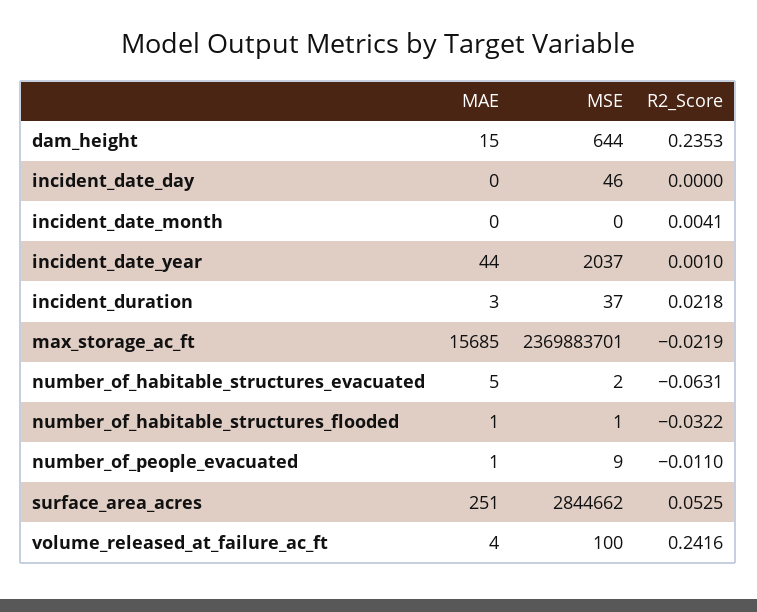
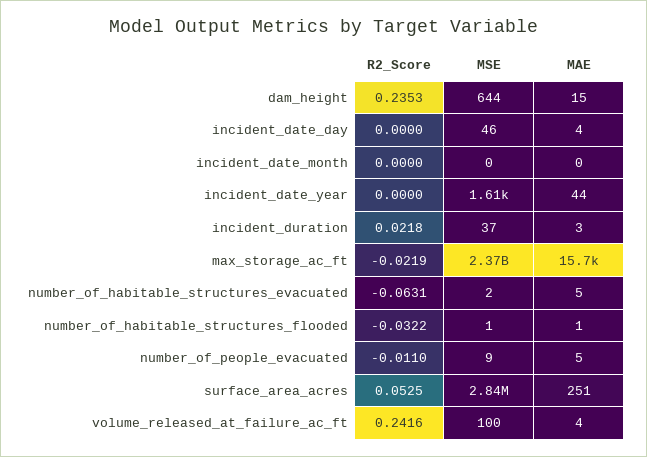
  {
    "MAE": {
      "dam_height": 15,
-     "incident_date_day": 0,
+     "incident_date_day": 4,
      "incident_date_month": 0,
      "incident_date_year": 44,
      "incident_duration": 3,
      "max_storage_ac_ft": 15685,
      "number_of_habitable_structures_evacuated": 5,
      "number_of_habitable_structures_flooded": 1,
-     "number_of_people_evacuated": 1,
+     "number_of_people_evacuated": 5,
      "surface_area_acres": 251,
      "volume_released_at_failure_ac_ft": 4
    },
    "MSE": {
      "dam_height": 644,
      "incident_date_day": 46,
      "incident_date_month": 0,
-     "incident_date_year": 2037,
+     "incident_date_year": 1610,
      "incident_duration": 37,
      "max_storage_ac_ft": 2369883701,
      "number_of_habitable_structures_evacuated": 2,
      "number_of_habitable_structures_flooded": 1,
      "number_of_people_evacuated": 9,
      "surface_area_acres": 2844662,
      "volume_released_at_failure_ac_ft": 100
    },
    "R2_Score": {
      "dam_height": 0.2353,
      "incident_date_day": 0,
-     "incident_date_month": 0.0041,
+     "incident_date_month": 0,
-     "incident_date_year": 0.001,
+     "incident_date_year": 0,
      "incident_duration": 0.0218,
      "max_storage_ac_ft": -0.0219,
      "number_of_habitable_structures_evacuated": -0.0631,
      "number_of_habitable_structures_flooded": -0.0322,
      "number_of_people_evacuated": -0.011,
      "surface_area_acres": 0.0525,
      "volume_released_at_failure_ac_ft": 0.2416
    }
  }

